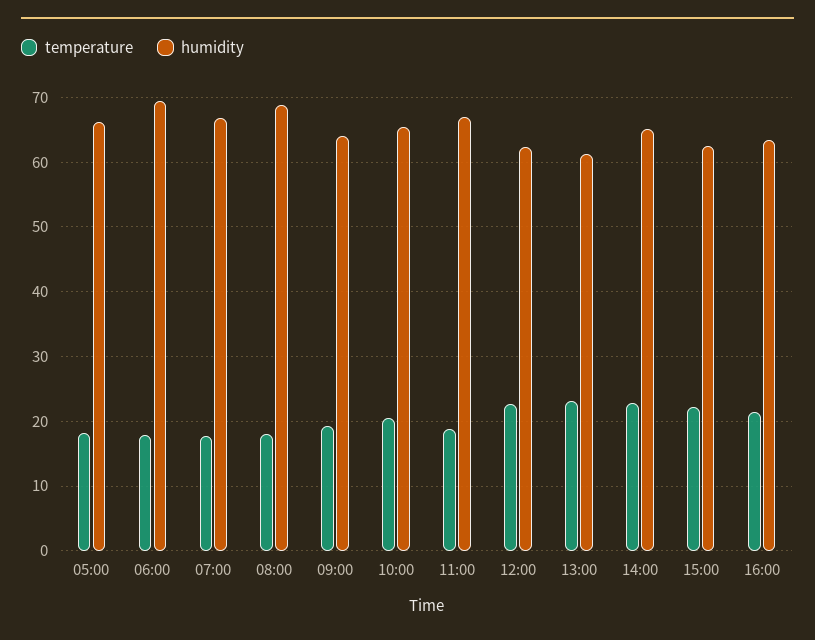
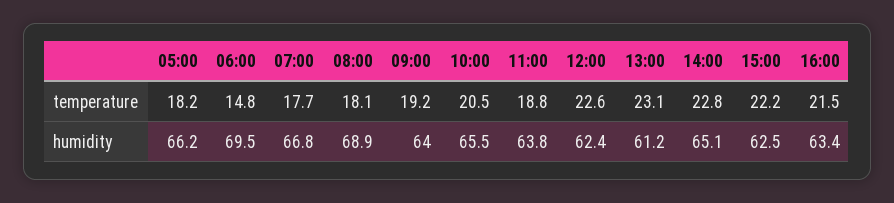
  {
    "temperature": {
      "05:00": 18.2,
-     "06:00": 18,
+     "06:00": 14.8,
      "07:00": 17.7,
      "08:00": 18.1,
      "09:00": 19.2,
      "10:00": 20.5,
      "11:00": 18.8,
      "12:00": 22.6,
      "13:00": 23.1,
      "14:00": 22.8,
      "15:00": 22.2,
      "16:00": 21.5
    },
    "humidity": {
      "05:00": 66.2,
      "06:00": 69.5,
      "07:00": 66.8,
      "08:00": 68.9,
      "09:00": 64,
      "10:00": 65.5,
-     "11:00": 67,
+     "11:00": 63.8,
      "12:00": 62.4,
      "13:00": 61.2,
      "14:00": 65.1,
      "15:00": 62.5,
      "16:00": 63.4
    }
  }

